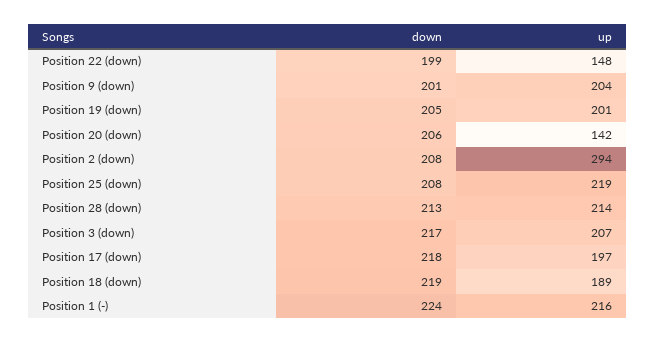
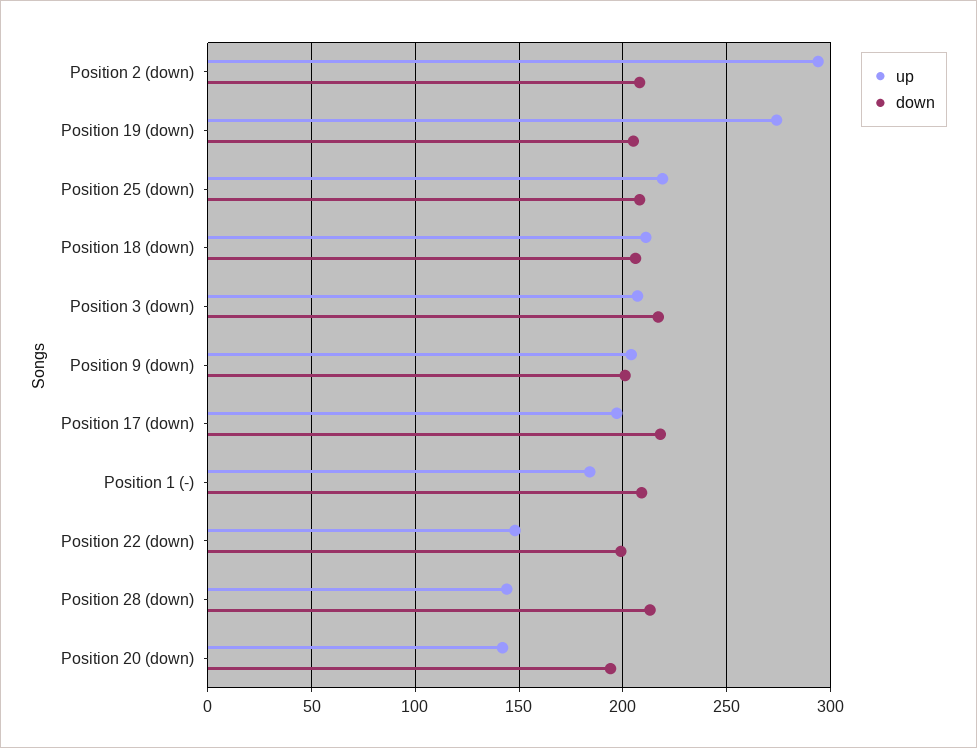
  {
    "down": {
      "Position 22 (down)": 199,
      "Position 9 (down)": 201,
      "Position 19 (down)": 205,
-     "Position 20 (down)": 206,
+     "Position 20 (down)": 195,
      "Position 2 (down)": 208,
      "Position 25 (down)": 208,
      "Position 28 (down)": 213,
      "Position 3 (down)": 217,
      "Position 17 (down)": 218,
-     "Position 18 (down)": 219,
+     "Position 18 (down)": 205,
-     "Position 1 (-)": 224
+     "Position 1 (-)": 210
    },
    "up": {
      "Position 22 (down)": 148,
      "Position 9 (down)": 204,
-     "Position 19 (down)": 201,
+     "Position 19 (down)": 275,
      "Position 20 (down)": 142,
      "Position 2 (down)": 294,
      "Position 25 (down)": 219,
-     "Position 28 (down)": 214,
+     "Position 28 (down)": 145,
      "Position 3 (down)": 207,
      "Position 17 (down)": 197,
-     "Position 18 (down)": 189,
+     "Position 18 (down)": 210,
-     "Position 1 (-)": 216
+     "Position 1 (-)": 185
    }
  }

